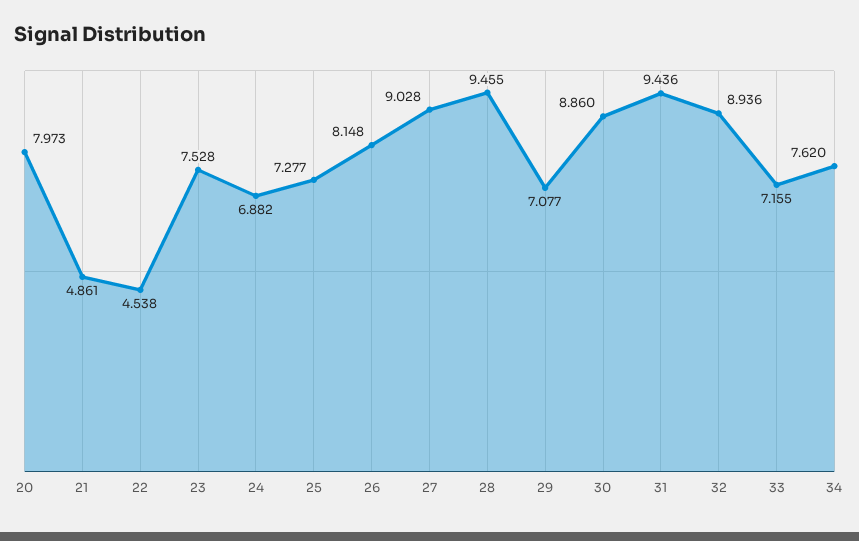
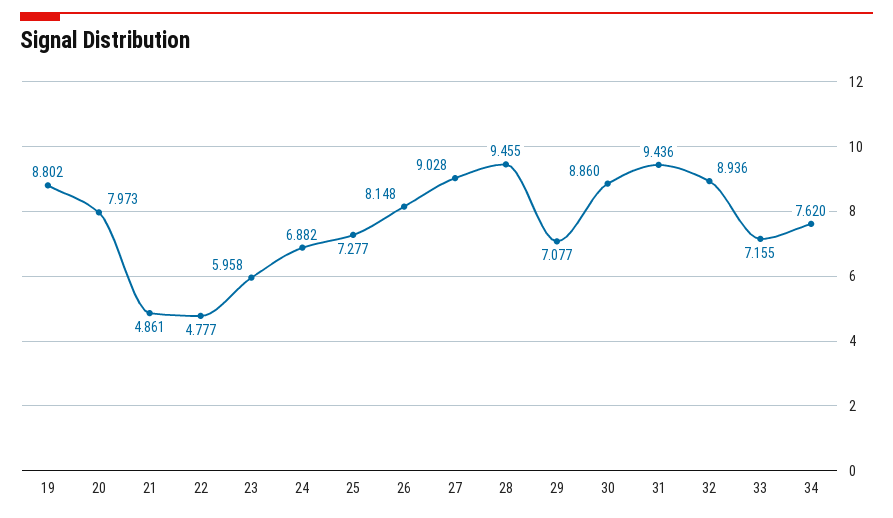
  {
    "20": 7.973,
    "21": 4.861,
-   "22": 4.538,
+   "22": 4.777,
-   "23": 7.528,
+   "23": 5.958,
    "24": 6.882,
    "25": 7.277,
    "26": 8.148,
    "27": 9.028,
    "28": 9.455,
    "29": 7.077,
    "30": 8.86,
    "31": 9.436,
    "32": 8.936,
    "33": 7.155,
-   "34": 7.62
+   "34": 7.62,
+   "19": 8.802
  }

